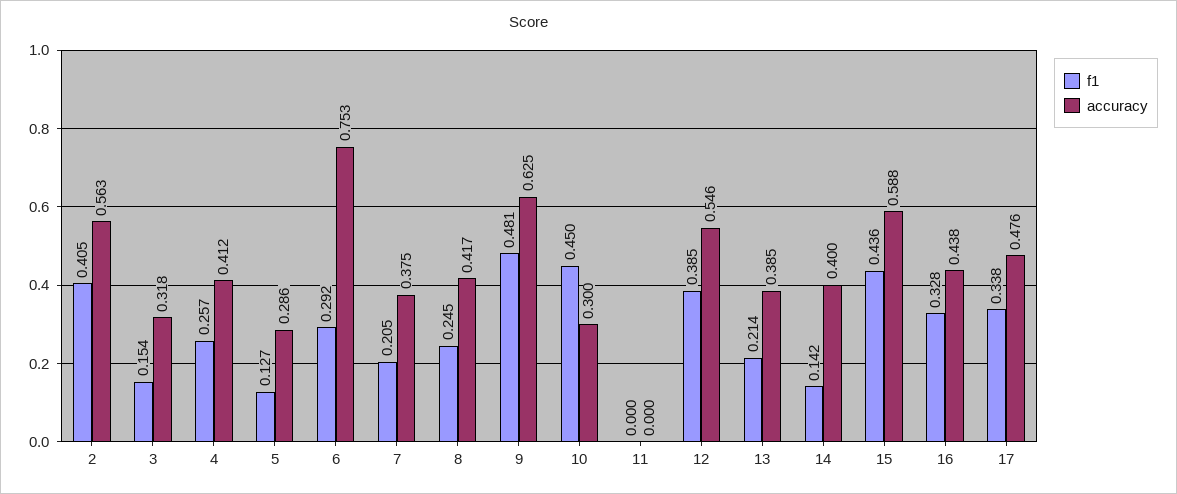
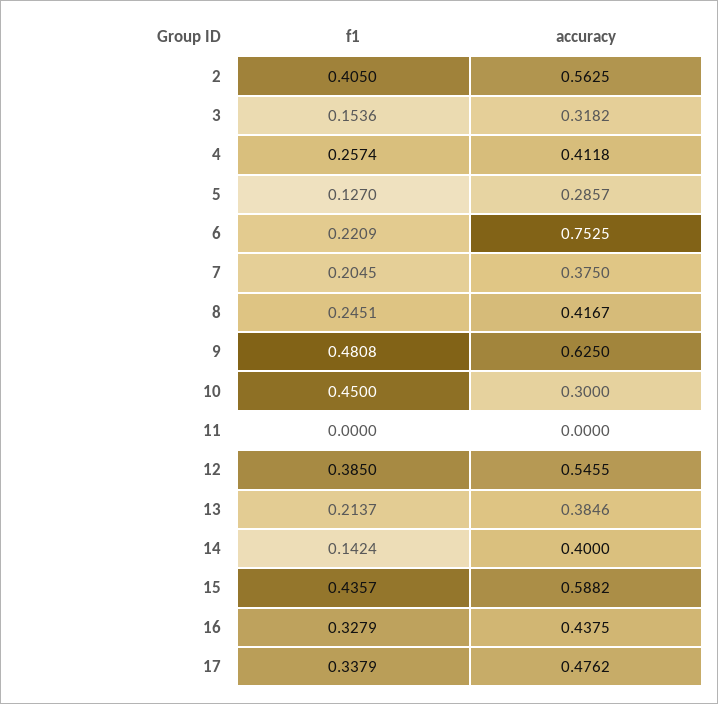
  {
    "f1": {
      "2": 0.405,
      "3": 0.1536,
      "4": 0.2574,
      "5": 0.127,
-     "6": 0.292,
+     "6": 0.2209,
      "7": 0.2045,
      "8": 0.2451,
      "9": 0.4808,
      "10": 0.45,
      "11": 0,
      "12": 0.385,
      "13": 0.2137,
      "14": 0.1424,
      "15": 0.4357,
      "16": 0.3279,
      "17": 0.3379
    },
    "accuracy": {
      "2": 0.5625,
      "3": 0.3182,
      "4": 0.4118,
      "5": 0.2857,
      "6": 0.7525,
      "7": 0.375,
      "8": 0.4167,
      "9": 0.625,
      "10": 0.3,
      "11": 0,
      "12": 0.5455,
      "13": 0.3846,
      "14": 0.4,
      "15": 0.5882,
      "16": 0.4375,
      "17": 0.4762
    }
  }

